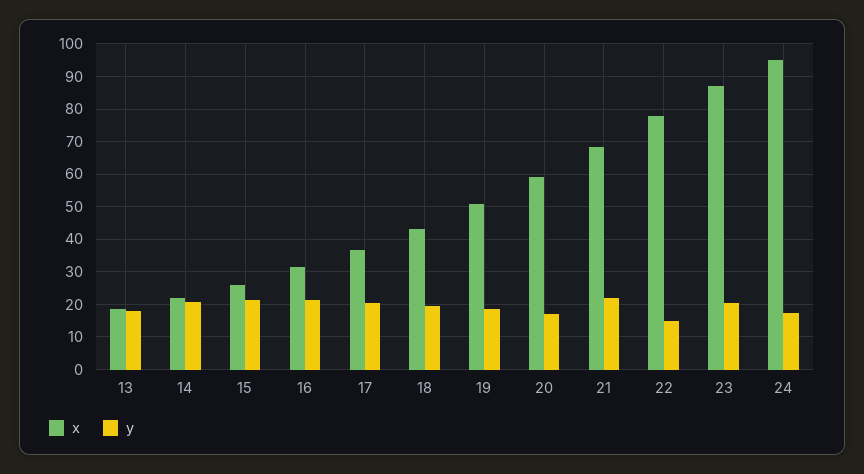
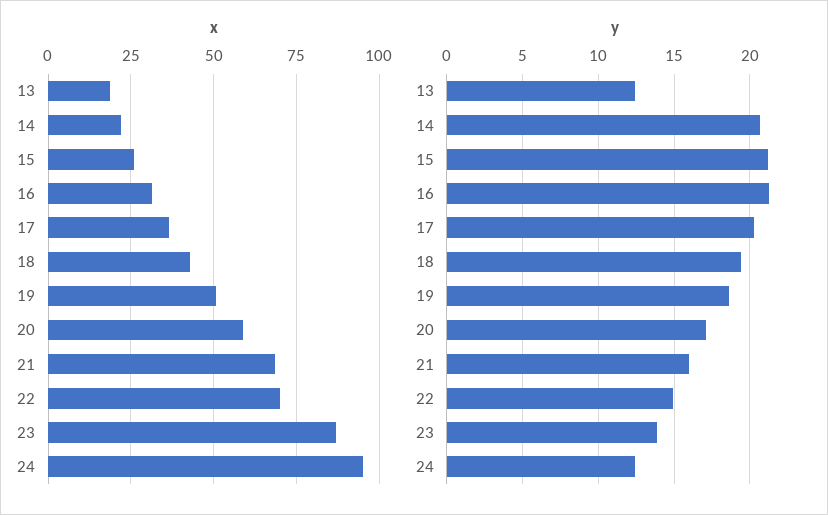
  {
    "x": {
      "13": 18,
      "14": 22,
      "15": 26,
      "16": 32,
      "17": 36,
      "18": 44,
      "19": 50,
      "20": 60,
      "21": 68,
-     "22": 78,
+     "22": 70,
      "23": 88,
      "24": 96
    },
    "y": {
-     "13": 18,
+     "13": 12.5,
      "14": 20.5,
      "15": 21,
      "16": 21.5,
      "17": 20.5,
      "18": 19.5,
      "19": 18.5,
      "20": 17,
-     "21": 22,
+     "21": 16,
      "22": 15,
-     "23": 20,
+     "23": 14,
-     "24": 18
+     "24": 12.5
    }
  }

